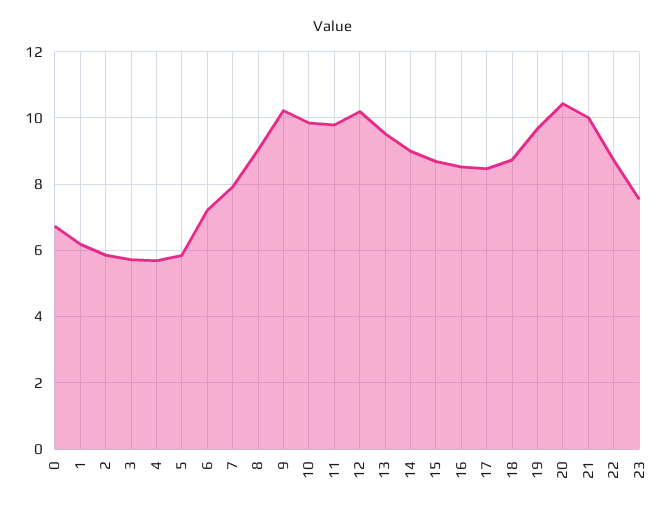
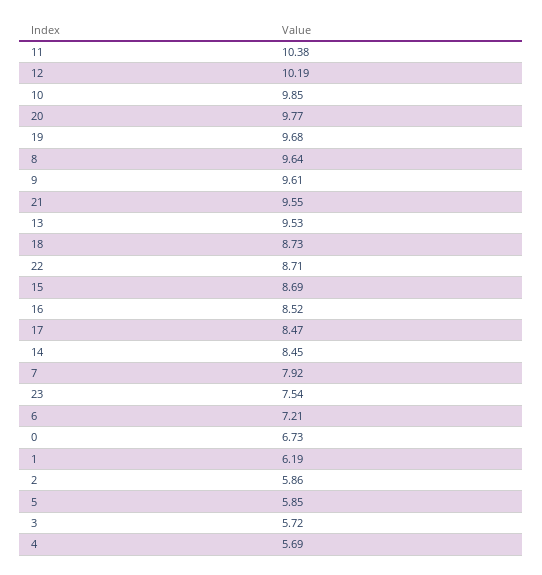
  {
    "0": 6.73,
    "1": 6.19,
    "2": 5.86,
    "3": 5.72,
    "4": 5.69,
    "5": 5.85,
    "6": 7.21,
    "7": 7.92,
-   "8": 9,
+   "8": 9.64,
-   "9": 10.2,
+   "9": 9.61,
    "10": 9.85,
-   "11": 9.8,
+   "11": 10.38,
    "12": 10.19,
    "13": 9.53,
-   "14": 9,
+   "14": 8.45,
    "15": 8.69,
    "16": 8.52,
    "17": 8.47,
    "18": 8.73,
    "19": 9.68,
-   "20": 10.4,
+   "20": 9.77,
-   "21": 10,
+   "21": 9.55,
    "22": 8.71,
    "23": 7.54
  }

